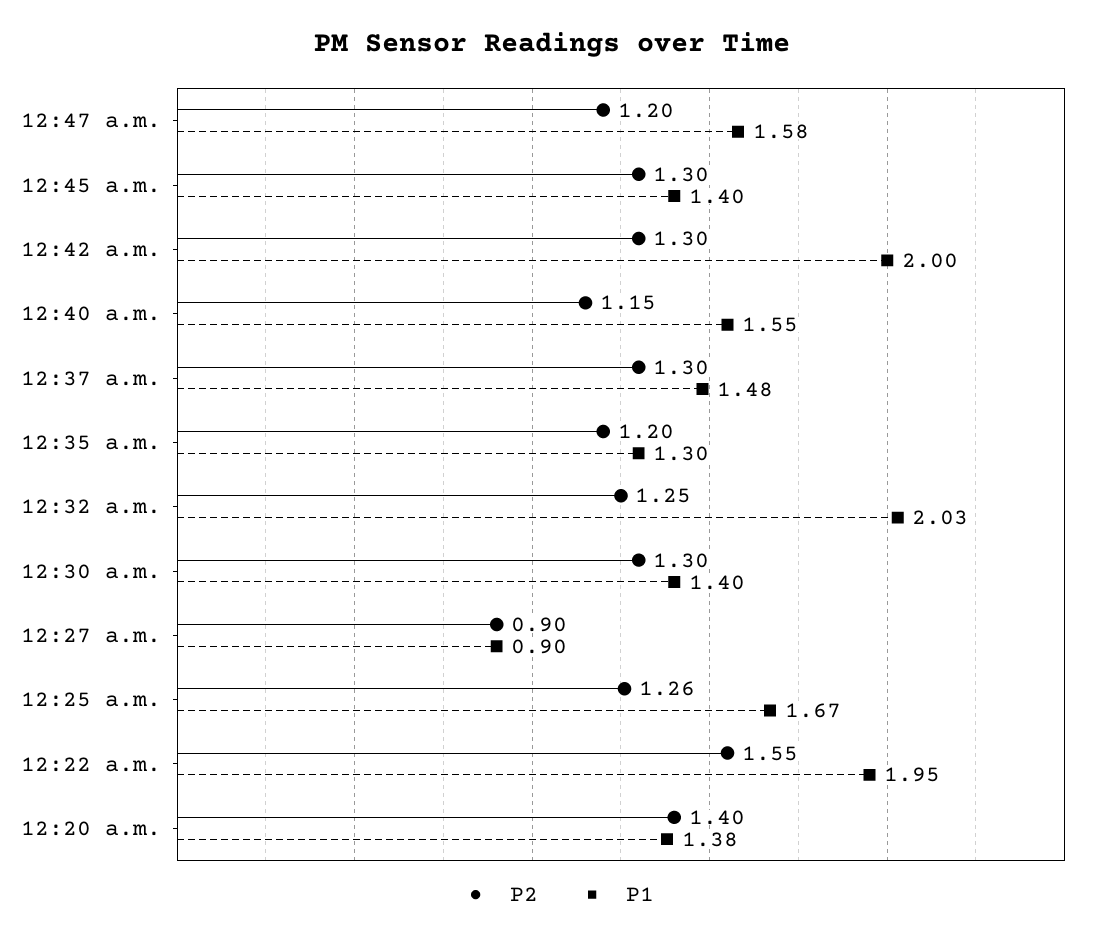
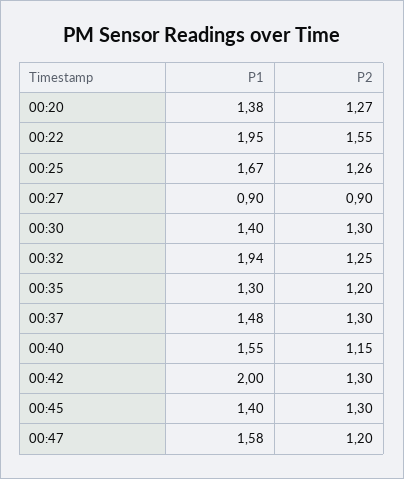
  {
    "P2": {
      "12:47 a.m.": 1.2,
      "12:45 a.m.": 1.3,
      "12:42 a.m.": 1.3,
      "12:40 a.m.": 1.15,
      "12:37 a.m.": 1.3,
      "12:35 a.m.": 1.2,
      "12:32 a.m.": 1.25,
      "12:30 a.m.": 1.3,
      "12:27 a.m.": 0.9,
      "12:25 a.m.": 1.26,
      "12:22 a.m.": 1.55,
-     "12:20 a.m.": 1.4
+     "12:20 a.m.": 1.27
    },
    "P1": {
      "12:47 a.m.": 1.58,
      "12:45 a.m.": 1.4,
      "12:42 a.m.": 2,
      "12:40 a.m.": 1.55,
      "12:37 a.m.": 1.48,
      "12:35 a.m.": 1.3,
-     "12:32 a.m.": 2.03,
+     "12:32 a.m.": 1.94,
      "12:30 a.m.": 1.4,
      "12:27 a.m.": 0.9,
      "12:25 a.m.": 1.67,
      "12:22 a.m.": 1.95,
      "12:20 a.m.": 1.38
    }
  }

